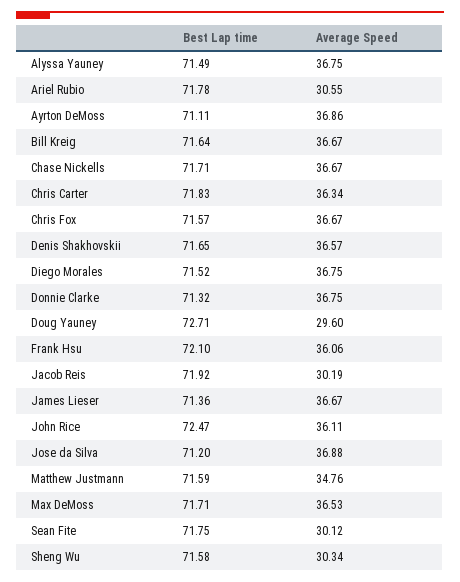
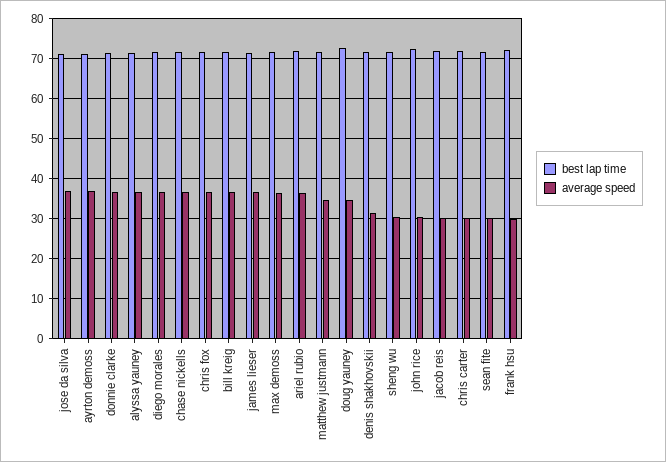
  {
    "Best Lap time": {
      "Alyssa Yauney": 71.49,
      "Ariel Rubio": 71.78,
      "Ayrton DeMoss": 71.11,
      "Bill Kreig": 71.64,
      "Chase Nickells": 71.71,
      "Chris Carter": 71.83,
      "Chris Fox": 71.57,
      "Denis Shakhovskii": 71.65,
      "Diego Morales": 71.52,
      "Donnie Clarke": 71.32,
      "Doug Yauney": 72.71,
      "Frank Hsu": 72.1,
      "Jacob Reis": 71.92,
      "James Lieser": 71.36,
      "John Rice": 72.47,
      "Jose da Silva": 71.2,
      "Matthew Justmann": 71.59,
      "Max DeMoss": 71.71,
      "Sean Fite": 71.75,
      "Sheng Wu": 71.58
    },
    "Average Speed": {
      "Alyssa Yauney": 36.75,
-     "Ariel Rubio": 30.55,
+     "Ariel Rubio": 36,
      "Ayrton DeMoss": 36.86,
      "Bill Kreig": 36.67,
      "Chase Nickells": 36.67,
-     "Chris Carter": 36.34,
+     "Chris Carter": 30,
      "Chris Fox": 36.67,
-     "Denis Shakhovskii": 36.57,
+     "Denis Shakhovskii": 32,
      "Diego Morales": 36.75,
      "Donnie Clarke": 36.75,
-     "Doug Yauney": 29.6,
+     "Doug Yauney": 34,
-     "Frank Hsu": 36.06,
+     "Frank Hsu": 30,
      "Jacob Reis": 30.19,
      "James Lieser": 36.67,
-     "John Rice": 36.11,
+     "John Rice": 30,
      "Jose da Silva": 36.88,
      "Matthew Justmann": 34.76,
      "Max DeMoss": 36.53,
      "Sean Fite": 30.12,
      "Sheng Wu": 30.34
    }
  }

